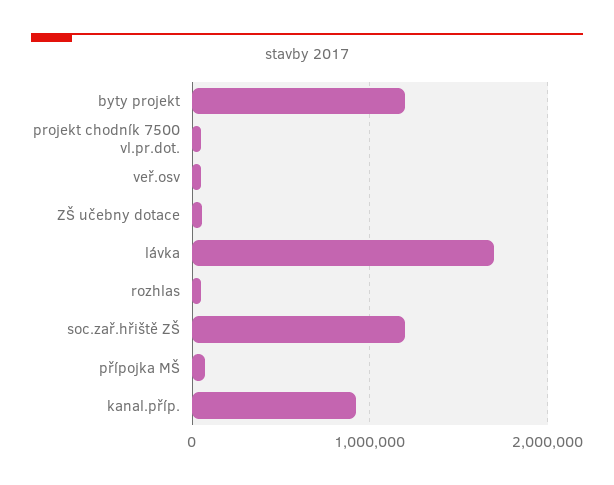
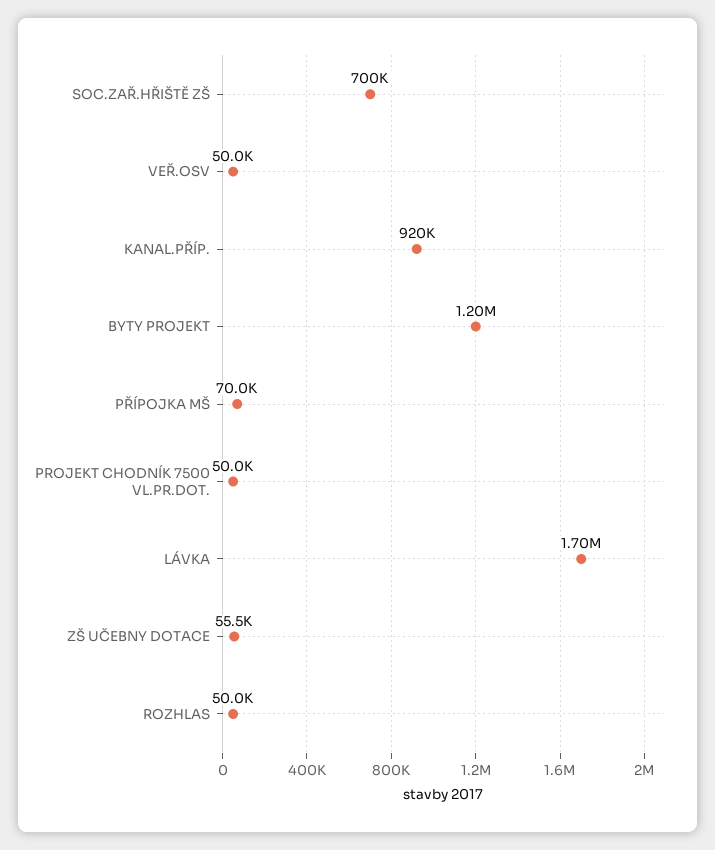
  {
    "byty projekt": 1200000,
    "projekt chodník 7500 vl.pr.dot.": 50000,
    "veř.osv": 50000,
    "ZŠ učebny dotace": 55500,
    "lávka": 1700000,
    "rozhlas": 50000,
-   "soc.zař.hřiště ZŠ": 1200000,
+   "soc.zař.hřiště ZŠ": 700000,
    "přípojka MŠ": 70000,
    "kanal.příp.": 920000
  }

